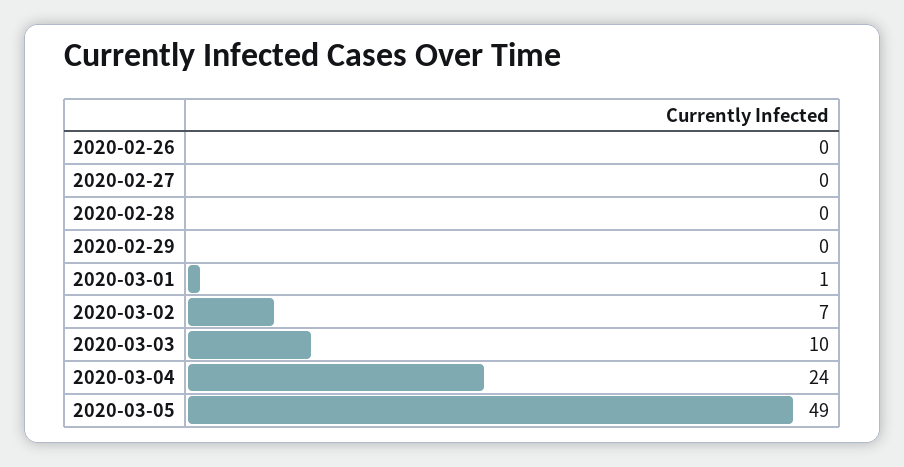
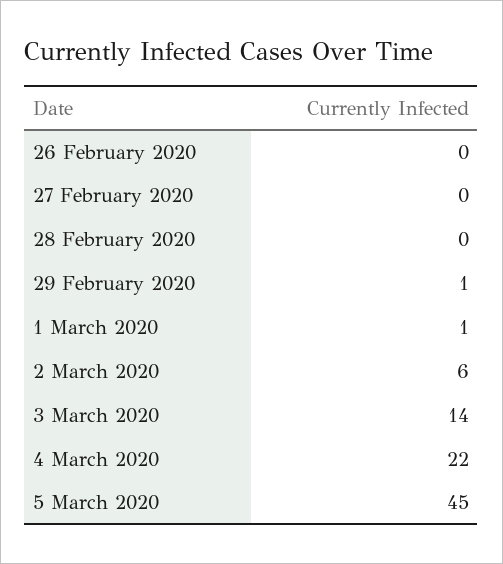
  {
    "2020-02-26": 0,
    "2020-02-27": 0,
    "2020-02-28": 0,
-   "2020-02-29": 0,
+   "2020-02-29": 1,
    "2020-03-01": 1,
-   "2020-03-02": 7,
+   "2020-03-02": 6,
-   "2020-03-03": 10,
+   "2020-03-03": 14,
-   "2020-03-04": 24,
+   "2020-03-04": 22,
-   "2020-03-05": 49
+   "2020-03-05": 45
  }

